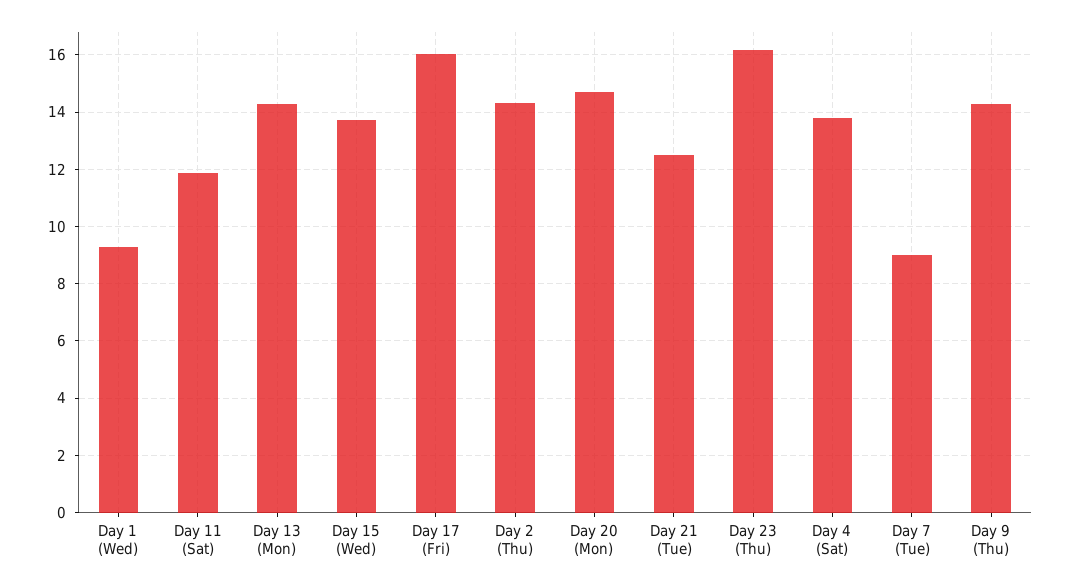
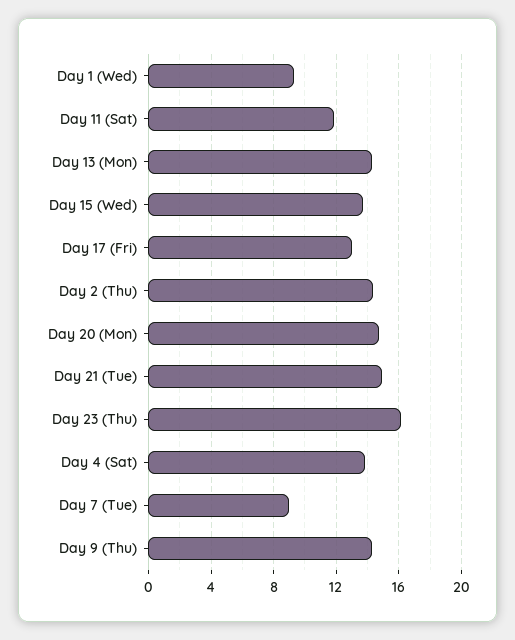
  {
    "Day 1 (Wed)": 9.25,
    "Day 11 (Sat)": 11.75,
    "Day 13 (Mon)": 14.25,
    "Day 15 (Wed)": 13.75,
-   "Day 17 (Fri)": 16,
+   "Day 17 (Fri)": 13,
    "Day 2 (Thu)": 14.25,
    "Day 20 (Mon)": 14.75,
-   "Day 21 (Tue)": 12.5,
+   "Day 21 (Tue)": 15,
    "Day 23 (Thu)": 16.25,
    "Day 4 (Sat)": 13.75,
    "Day 7 (Tue)": 9,
    "Day 9 (Thu)": 14.25
  }

